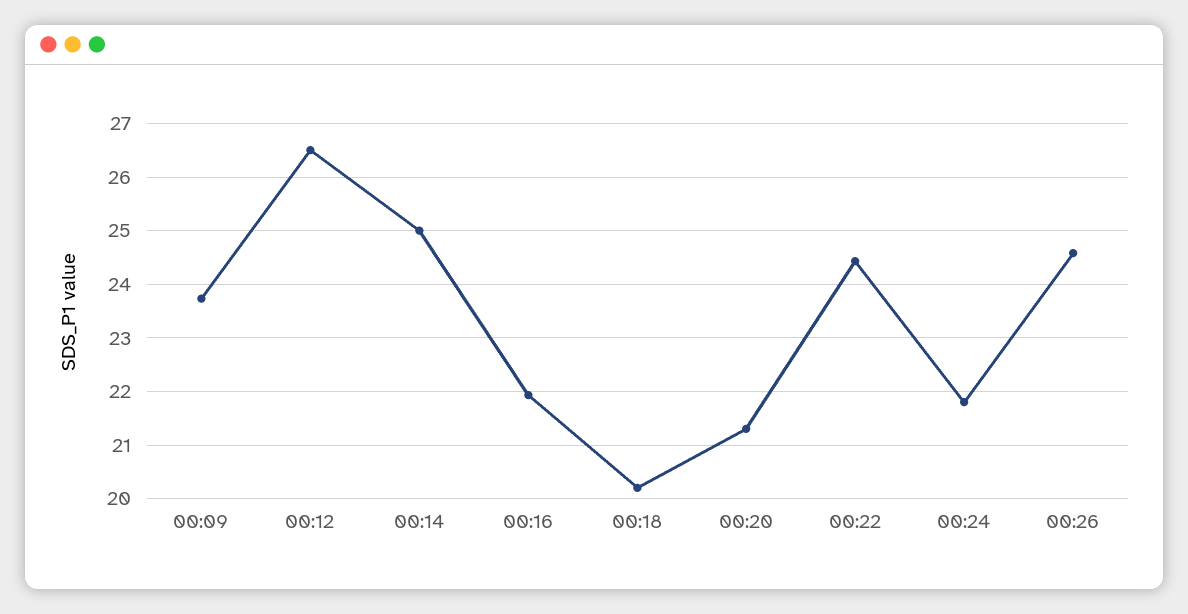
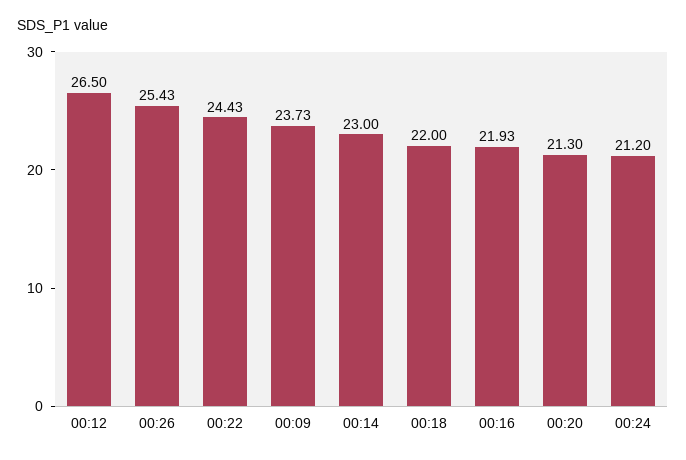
  {
    "00:09": 23.73,
    "00:12": 26.5,
-   "00:14": 25,
+   "00:14": 23,
    "00:16": 21.93,
-   "00:18": 20.2,
+   "00:18": 22,
    "00:20": 21.3,
    "00:22": 24.43,
-   "00:24": 21.8,
+   "00:24": 21.2,
-   "00:26": 24.6
+   "00:26": 25.43
  }

